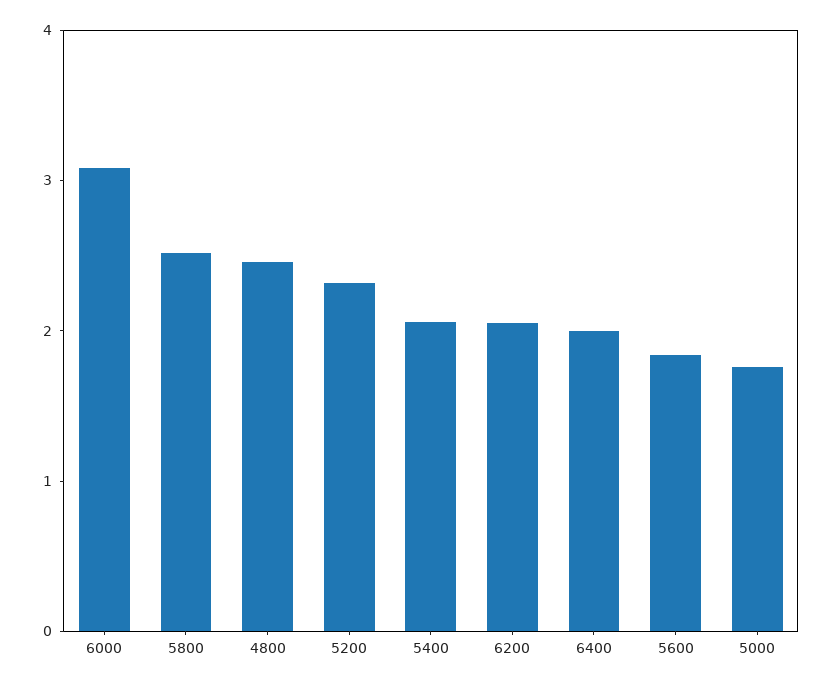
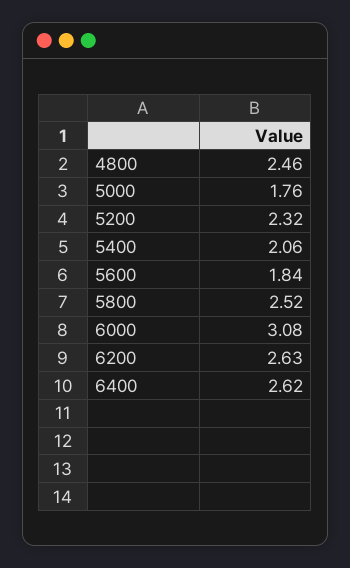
  {
    "6000": 3.08,
    "5800": 2.52,
    "4800": 2.46,
    "5200": 2.32,
    "5400": 2.06,
-   "6200": 2,
+   "6200": 2.63,
-   "6400": 2,
+   "6400": 2.62,
    "5600": 1.84,
    "5000": 1.76
  }

